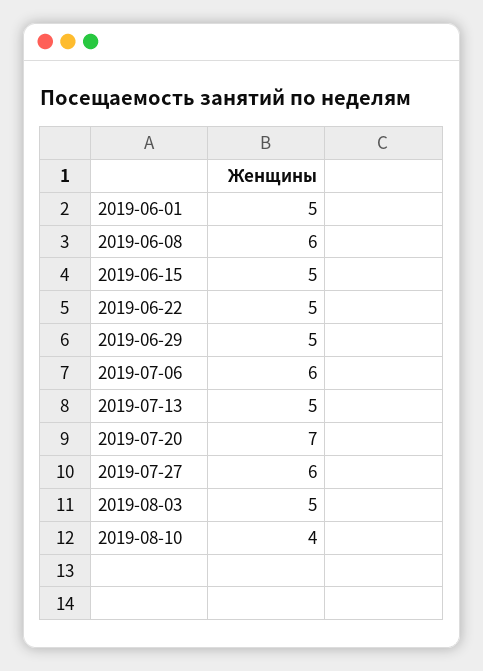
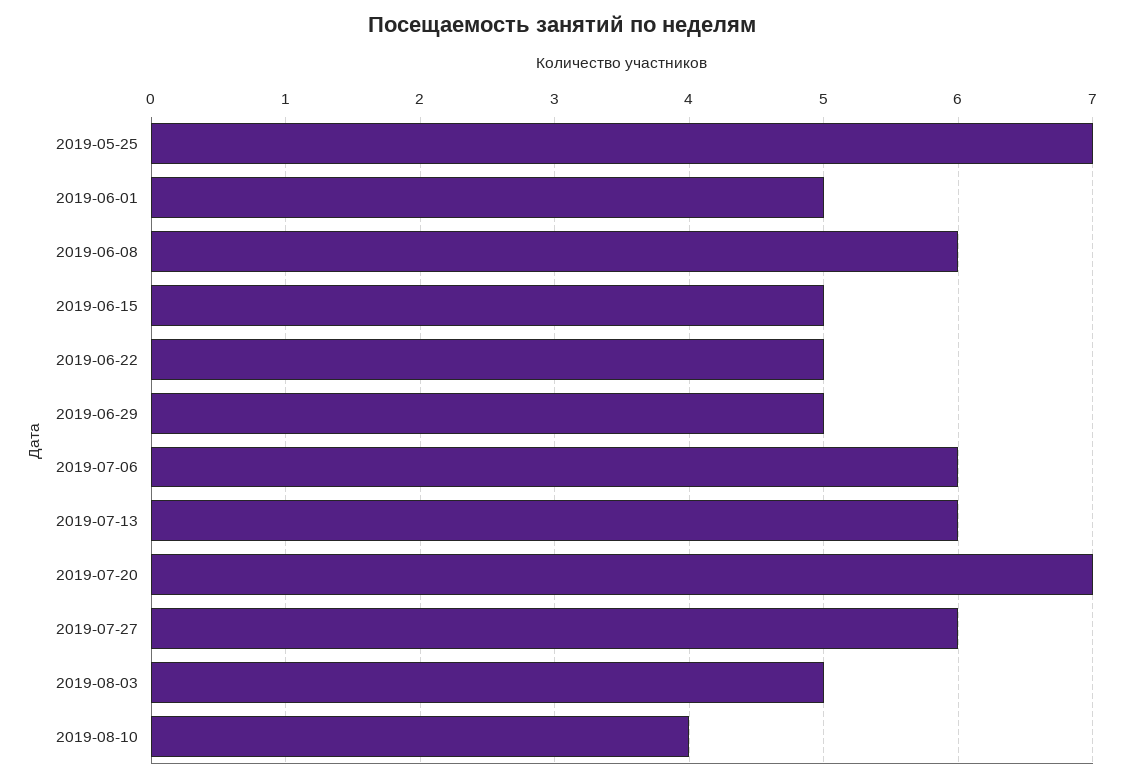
  {
    "2019-06-01": 5,
    "2019-06-08": 6,
    "2019-06-15": 5,
    "2019-06-22": 5,
    "2019-06-29": 5,
    "2019-07-06": 6,
-   "2019-07-13": 5,
+   "2019-07-13": 6,
    "2019-07-20": 7,
    "2019-07-27": 6,
    "2019-08-03": 5,
-   "2019-08-10": 4
+   "2019-08-10": 4,
+   "2019-05-25": 7
  }

